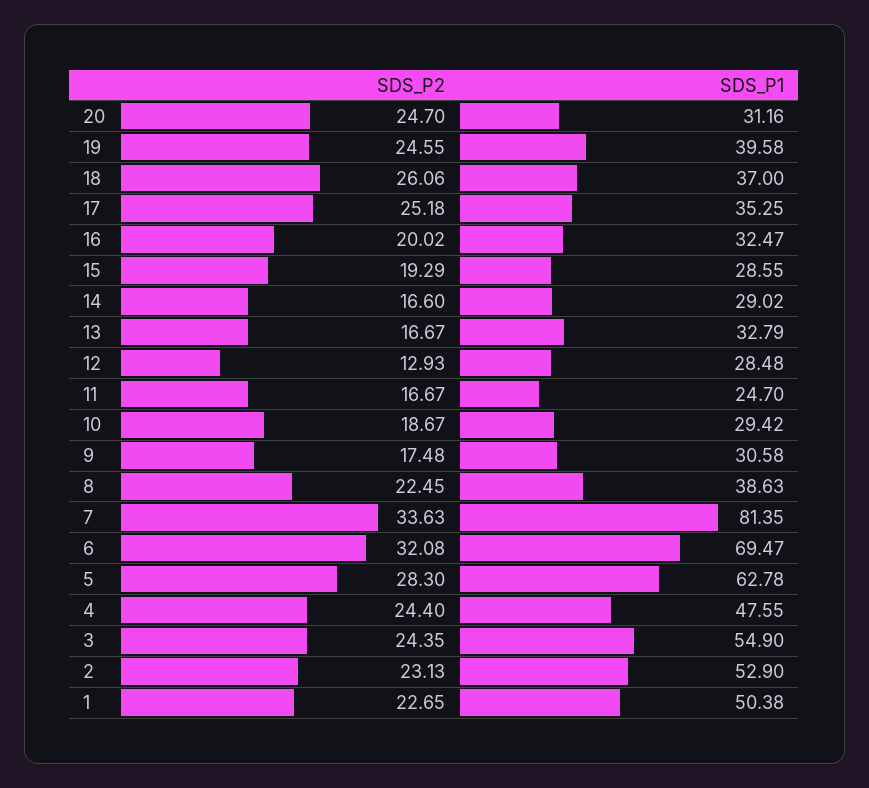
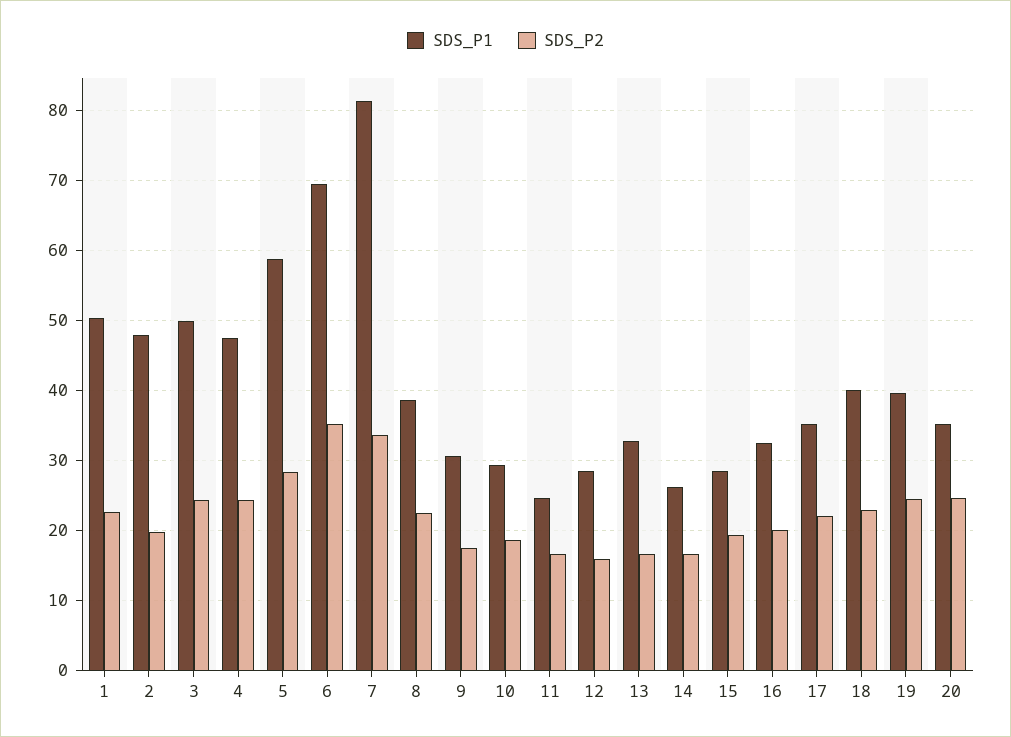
  {
    "SDS_P2": {
      "20": 24.7,
      "19": 24.55,
-     "18": 26.06,
+     "18": 23,
-     "17": 25.18,
+     "17": 22,
      "16": 20.02,
      "15": 19.29,
      "14": 16.6,
      "13": 16.67,
-     "12": 12.93,
+     "12": 16,
      "11": 16.67,
      "10": 18.67,
      "9": 17.48,
      "8": 22.45,
      "7": 33.63,
-     "6": 32.08,
+     "6": 35,
      "5": 28.3,
      "4": 24.4,
      "3": 24.35,
-     "2": 23.13,
+     "2": 20,
      "1": 22.65
    },
    "SDS_P1": {
-     "20": 31.16,
+     "20": 35,
      "19": 39.58,
-     "18": 37,
+     "18": 40,
      "17": 35.25,
      "16": 32.47,
      "15": 28.55,
-     "14": 29.02,
+     "14": 26,
      "13": 32.79,
      "12": 28.48,
      "11": 24.7,
      "10": 29.42,
      "9": 30.58,
      "8": 38.63,
      "7": 81.35,
      "6": 69.47,
-     "5": 62.78,
+     "5": 59,
      "4": 47.55,
-     "3": 54.9,
+     "3": 50,
-     "2": 52.9,
+     "2": 48,
      "1": 50.38
    }
  }

